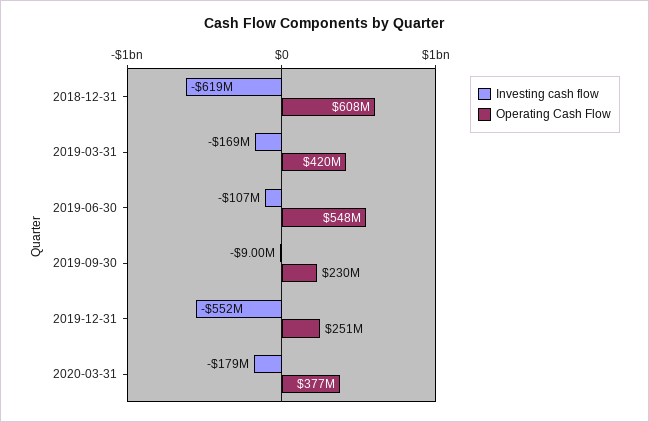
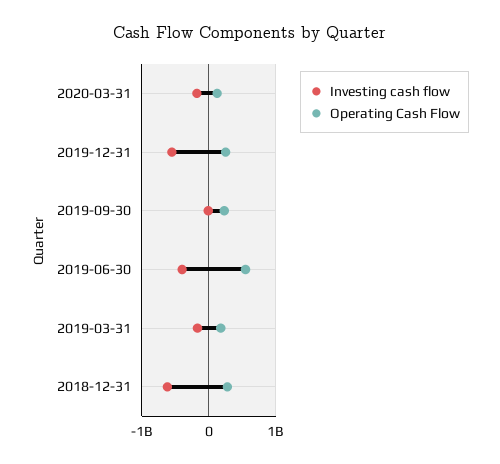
  {
    "Investing cash flow": {
      "2018-12-31": -619000000,
      "2019-03-31": -169000000,
-     "2019-06-30": -107000000,
+     "2019-06-30": -400000000,
      "2019-09-30": -9000000,
      "2019-12-31": -552000000,
      "2020-03-31": -179000000
    },
    "Operating Cash Flow": {
-     "2018-12-31": 608000000,
+     "2018-12-31": 300000000,
-     "2019-03-31": 420000000,
+     "2019-03-31": 200000000,
      "2019-06-30": 548000000,
      "2019-09-30": 230000000,
      "2019-12-31": 251000000,
-     "2020-03-31": 377000000
+     "2020-03-31": 100000000
    }
  }

